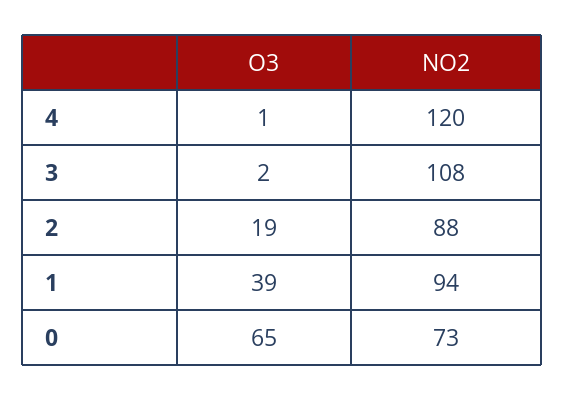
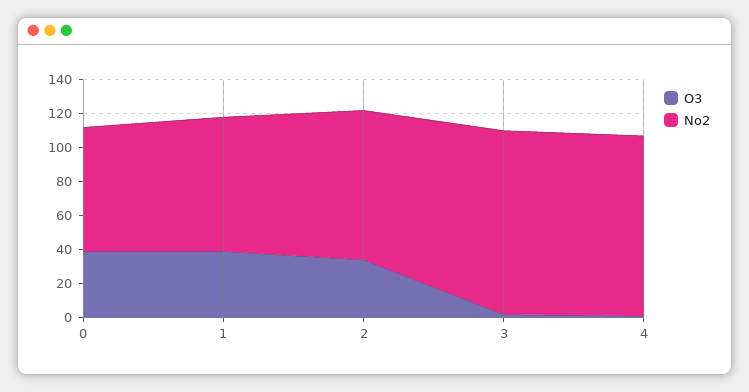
  {
    "O3": {
      "4": 1,
      "3": 2,
-     "2": 19,
+     "2": 35,
      "1": 39,
-     "0": 65
+     "0": 40
    },
    "NO2": {
-     "4": 120,
+     "4": 105,
      "3": 108,
      "2": 88,
-     "1": 94,
+     "1": 80,
      "0": 73
    }
  }

